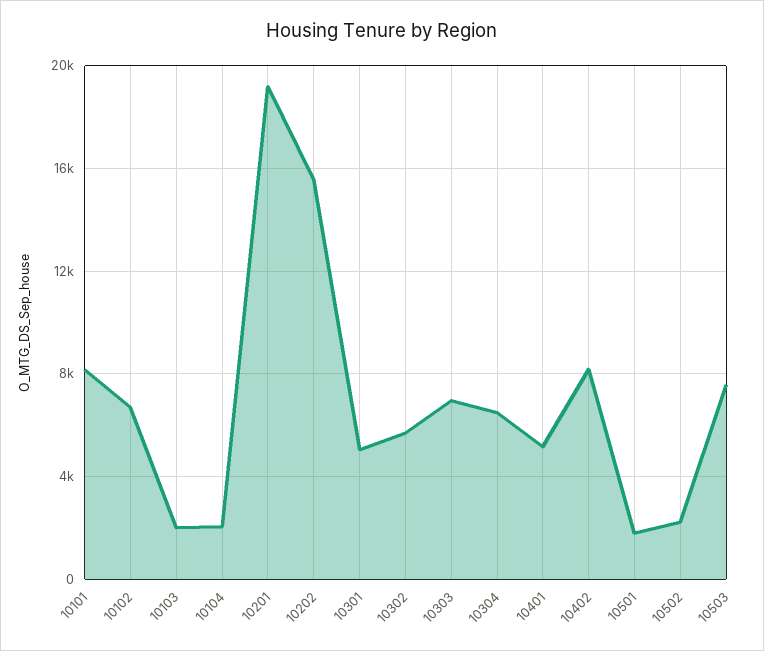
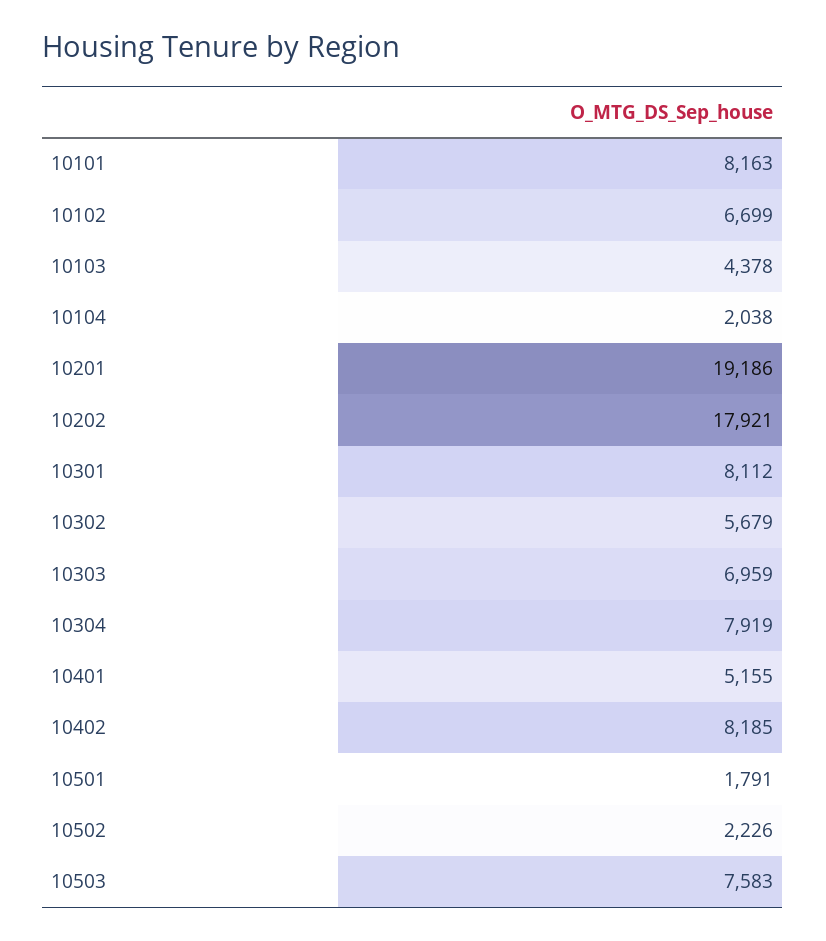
  {
    "10101": 8163,
    "10102": 6699,
-   "10103": 2000,
+   "10103": 4378,
    "10104": 2038,
    "10201": 19186,
-   "10202": 15500,
+   "10202": 17921,
-   "10301": 5000,
+   "10301": 8112,
    "10302": 5679,
    "10303": 6959,
-   "10304": 6500,
+   "10304": 7919,
    "10401": 5155,
    "10402": 8185,
    "10501": 1791,
    "10502": 2226,
    "10503": 7583
  }

